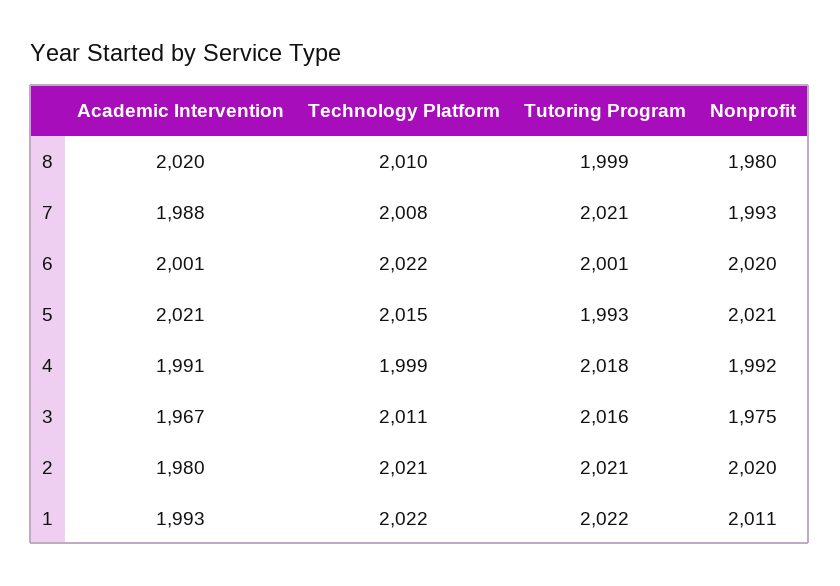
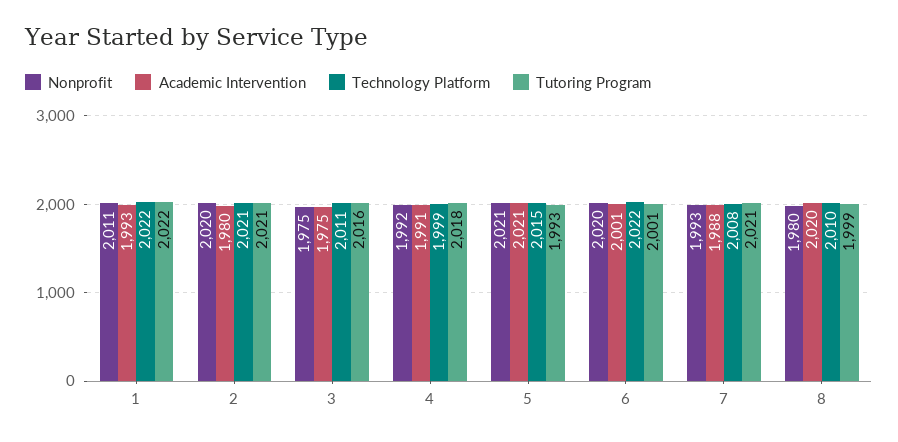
  {
    "Academic Intervention": {
      "8": 2020,
      "7": 1988,
      "6": 2001,
      "5": 2021,
      "4": 1991,
-     "3": 1967,
+     "3": 1975,
      "2": 1980,
      "1": 1993
    },
    "Technology Platform": {
      "8": 2010,
      "7": 2008,
      "6": 2022,
      "5": 2015,
      "4": 1999,
      "3": 2011,
      "2": 2021,
      "1": 2022
    },
    "Tutoring Program": {
      "8": 1999,
      "7": 2021,
      "6": 2001,
      "5": 1993,
      "4": 2018,
      "3": 2016,
      "2": 2021,
      "1": 2022
    },
    "Nonprofit": {
      "8": 1980,
      "7": 1993,
      "6": 2020,
      "5": 2021,
      "4": 1992,
      "3": 1975,
      "2": 2020,
      "1": 2011
    }
  }

